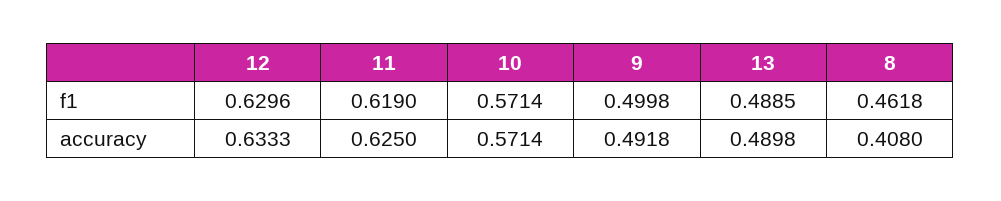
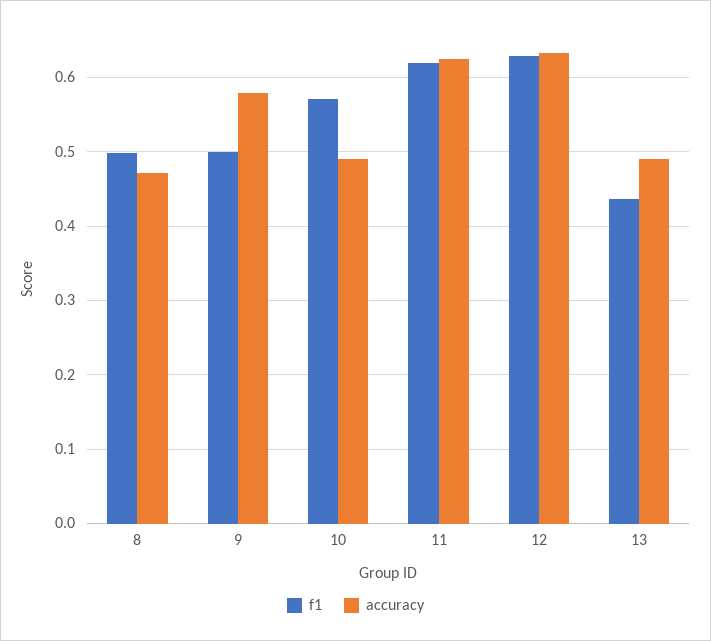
  {
    "f1": {
      "12": 0.6296,
      "11": 0.619,
      "10": 0.5714,
      "9": 0.4998,
-     "13": 0.4885,
+     "13": 0.44,
-     "8": 0.4618
+     "8": 0.5
    },
    "accuracy": {
      "12": 0.6333,
      "11": 0.625,
-     "10": 0.5714,
+     "10": 0.49,
-     "9": 0.4918,
+     "9": 0.58,
      "13": 0.4898,
-     "8": 0.408
+     "8": 0.47
    }
  }

